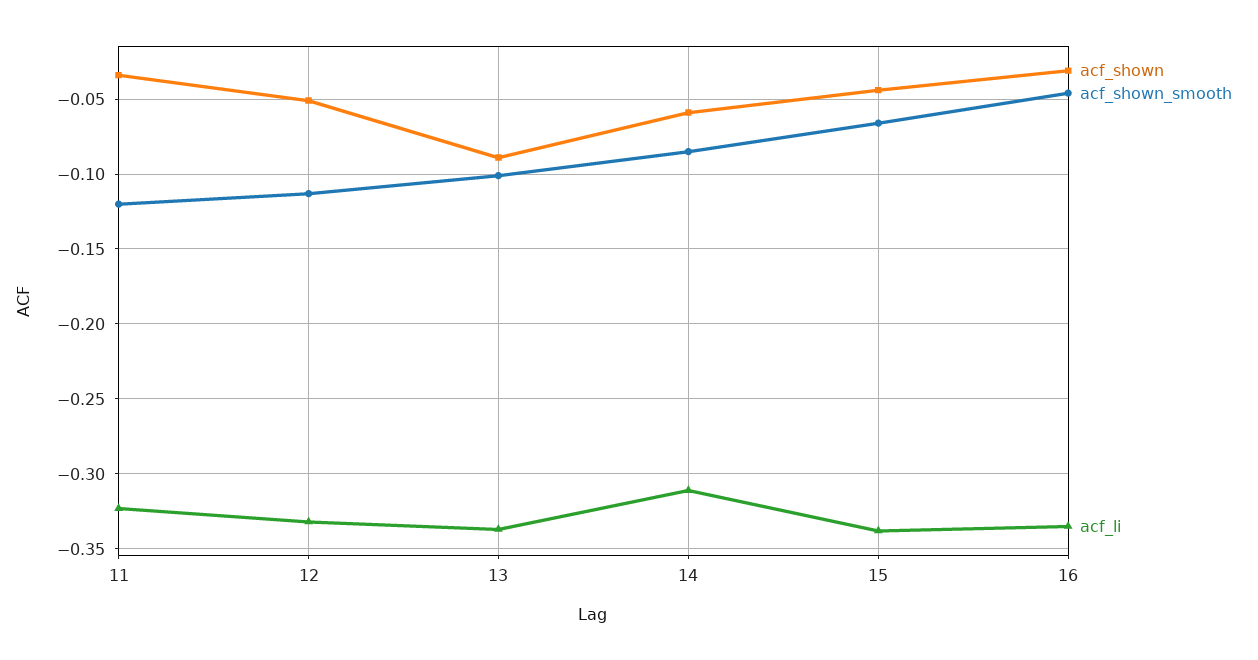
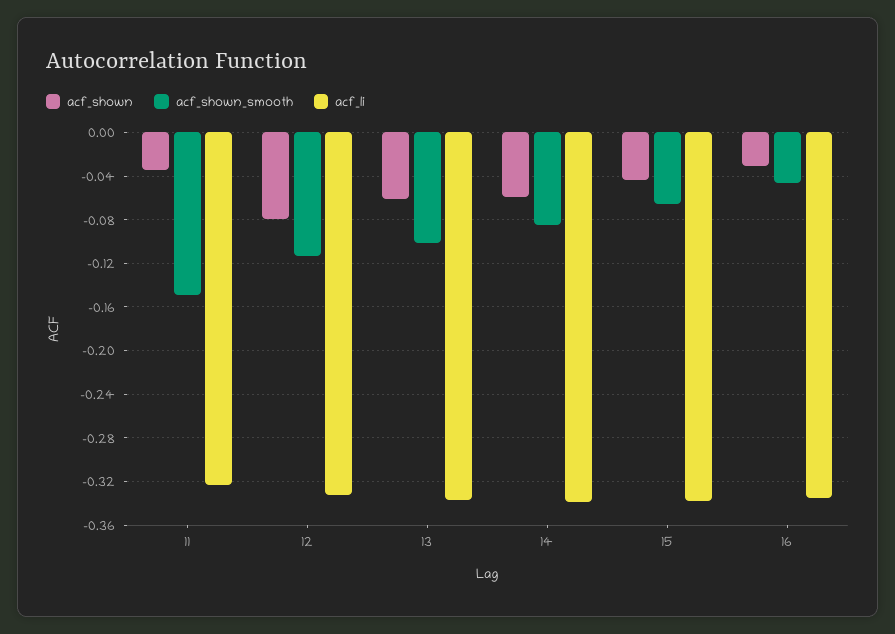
  {
    "acf_shown": {
      "11": -0.035,
-     "12": -0.05,
+     "12": -0.08,
-     "13": -0.09,
+     "13": -0.06,
      "14": -0.06,
      "15": -0.045,
      "16": -0.03
    },
    "acf_shown_smooth": {
-     "11": -0.12,
+     "11": -0.15,
      "12": -0.115,
      "13": -0.1,
      "14": -0.085,
      "15": -0.065,
      "16": -0.045
    },
    "acf_li": {
      "11": -0.325,
      "12": -0.33,
      "13": -0.335,
-     "14": -0.31,
+     "14": -0.34,
      "15": -0.34,
      "16": -0.335
    }
  }

